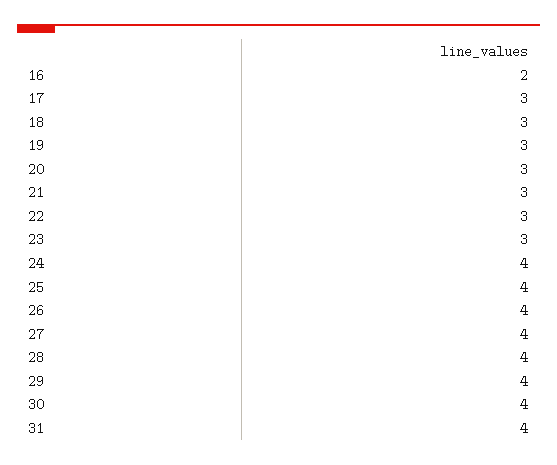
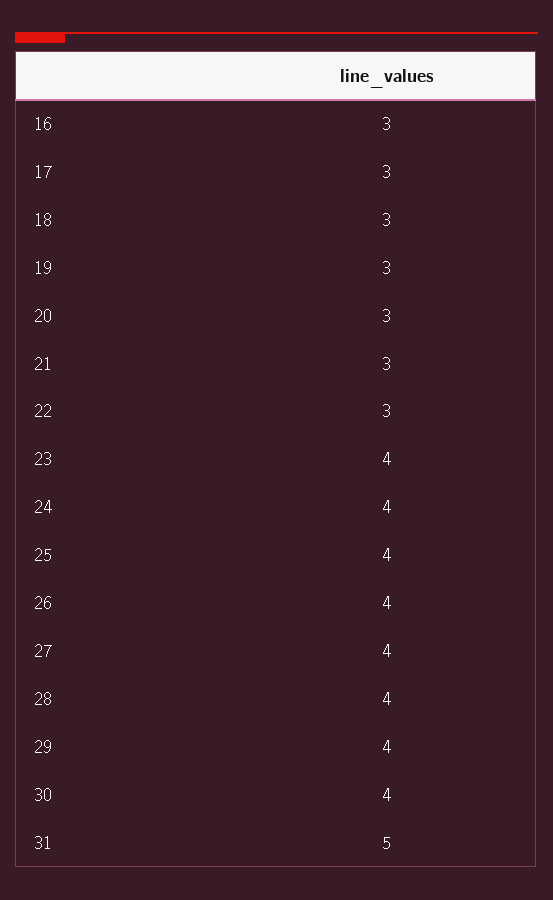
  {
-   "16": 2,
+   "16": 3,
    "17": 3,
    "18": 3,
    "19": 3,
    "20": 3,
    "21": 3,
    "22": 3,
-   "23": 3,
+   "23": 4,
    "24": 4,
    "25": 4,
    "26": 4,
    "27": 4,
    "28": 4,
    "29": 4,
    "30": 4,
-   "31": 4
+   "31": 5
  }

